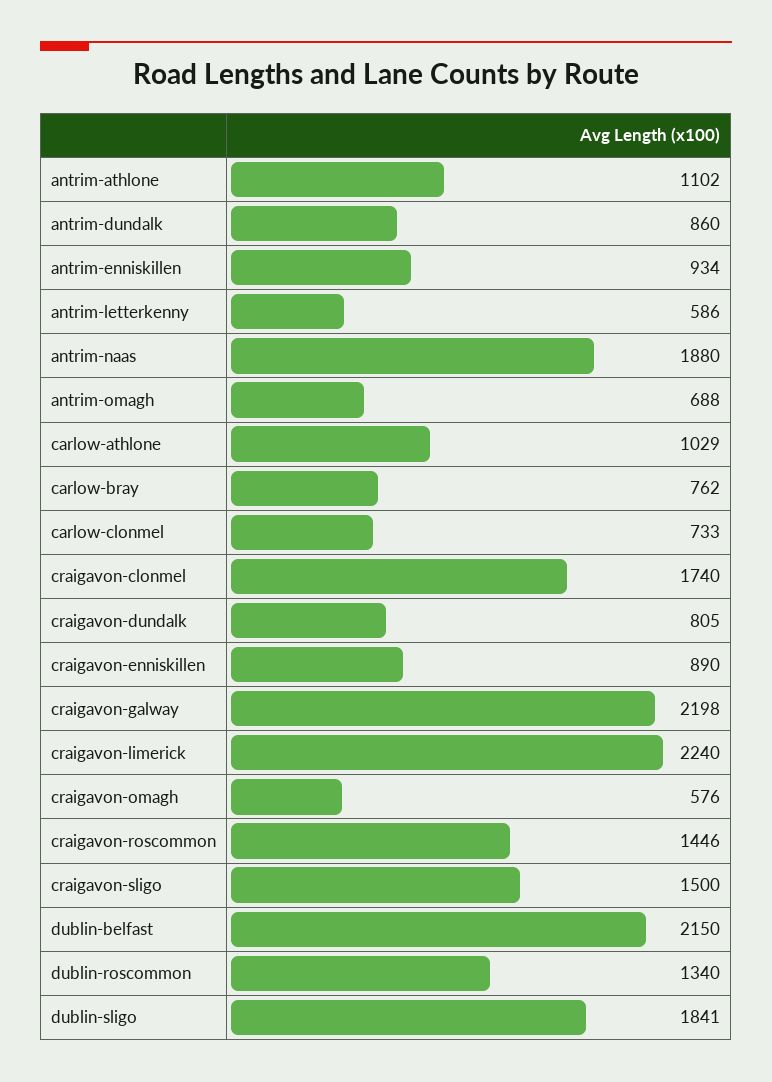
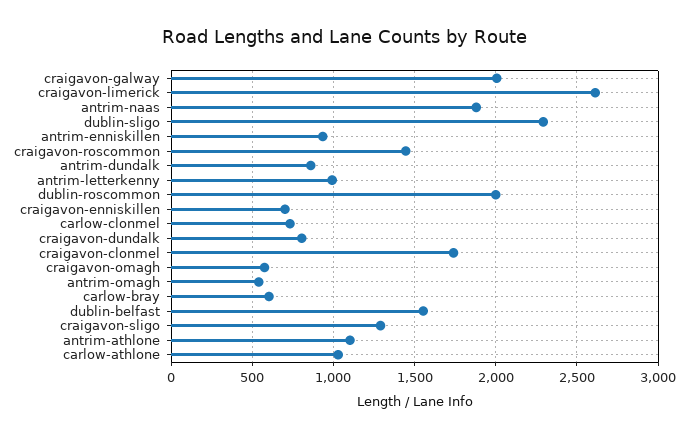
  {
    "antrim-athlone": 1102,
    "antrim-dundalk": 860,
    "antrim-enniskillen": 934,
-   "antrim-letterkenny": 586,
+   "antrim-letterkenny": 1000,
    "antrim-naas": 1880,
-   "antrim-omagh": 688,
+   "antrim-omagh": 550,
    "carlow-athlone": 1029,
-   "carlow-bray": 762,
+   "carlow-bray": 600,
    "carlow-clonmel": 733,
    "craigavon-clonmel": 1740,
    "craigavon-dundalk": 805,
-   "craigavon-enniskillen": 890,
+   "craigavon-enniskillen": 700,
-   "craigavon-galway": 2198,
+   "craigavon-galway": 2000,
-   "craigavon-limerick": 2240,
+   "craigavon-limerick": 2600,
    "craigavon-omagh": 576,
    "craigavon-roscommon": 1446,
-   "craigavon-sligo": 1500,
+   "craigavon-sligo": 1300,
-   "dublin-belfast": 2150,
+   "dublin-belfast": 1550,
-   "dublin-roscommon": 1340,
+   "dublin-roscommon": 2000,
-   "dublin-sligo": 1841
+   "dublin-sligo": 2300
  }

